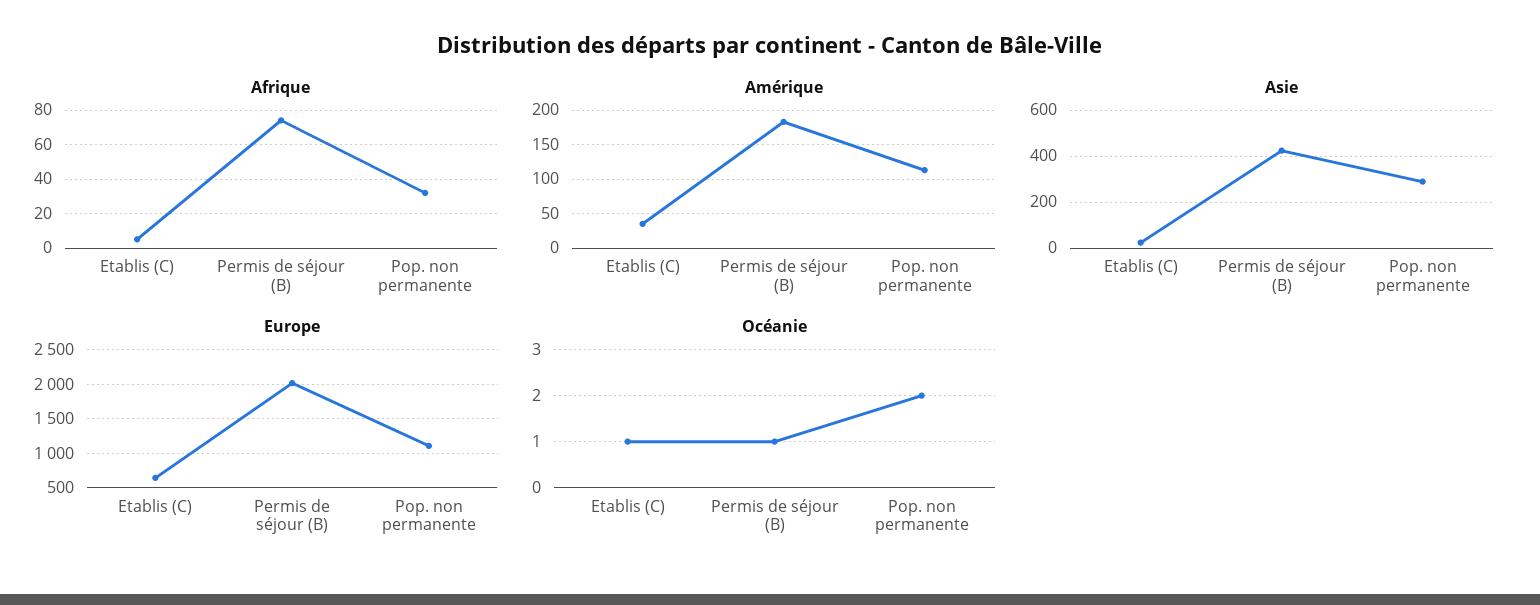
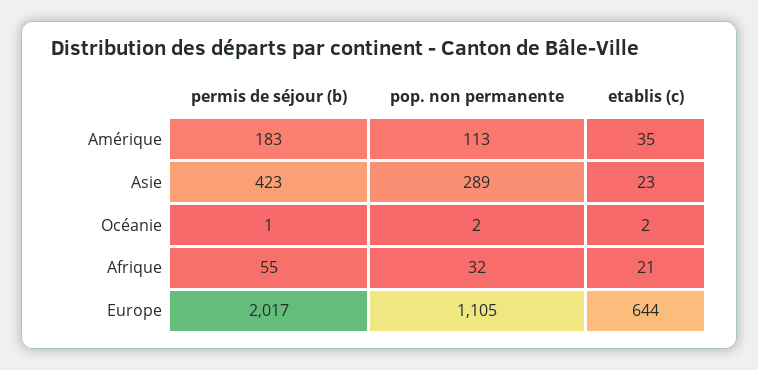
  {
    "Afrique": {
-     "Etablis (C)": 5,
+     "Etablis (C)": 21,
-     "Permis de séjour (B)": 75,
+     "Permis de séjour (B)": 55,
      "Pop. non permanente": 32
    },
    "Amérique": {
      "Etablis (C)": 35,
      "Permis de séjour (B)": 183,
      "Pop. non permanente": 113
    },
    "Asie": {
      "Etablis (C)": 23,
      "Permis de séjour (B)": 423,
      "Pop. non permanente": 289
    },
    "Europe": {
      "Etablis (C)": 644,
      "Permis de séjour (B)": 2017,
      "Pop. non permanente": 1105
    },
    "Océanie": {
-     "Etablis (C)": 1,
+     "Etablis (C)": 2,
      "Permis de séjour (B)": 1,
      "Pop. non permanente": 2
    }
  }

